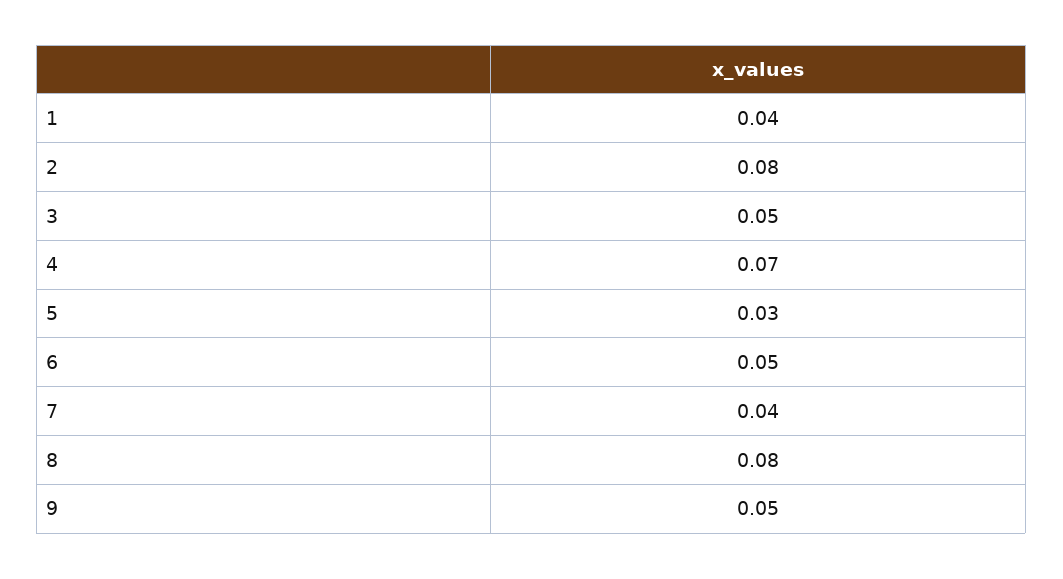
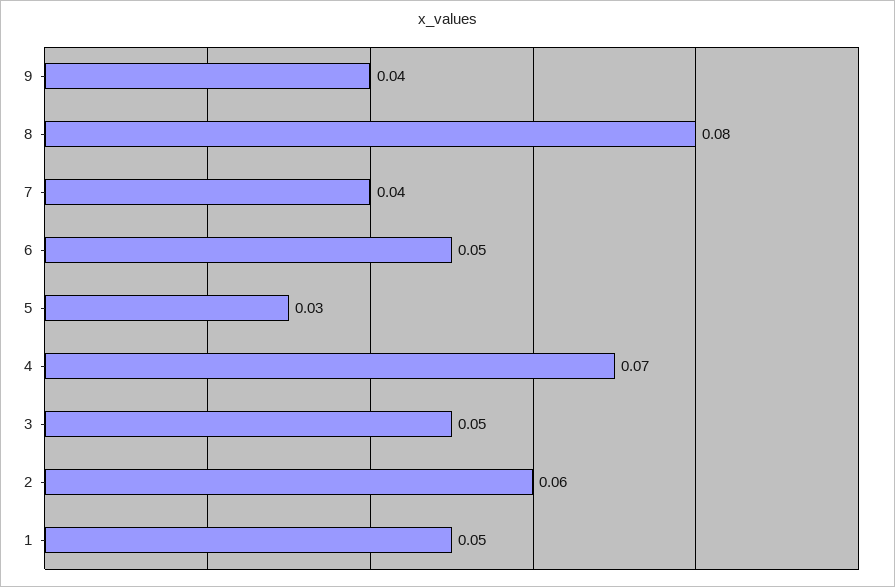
  {
-   "1": 0.04,
+   "1": 0.05,
-   "2": 0.08,
+   "2": 0.06,
    "3": 0.05,
    "4": 0.07,
    "5": 0.03,
    "6": 0.05,
    "7": 0.04,
    "8": 0.08,
-   "9": 0.05
+   "9": 0.04
  }

